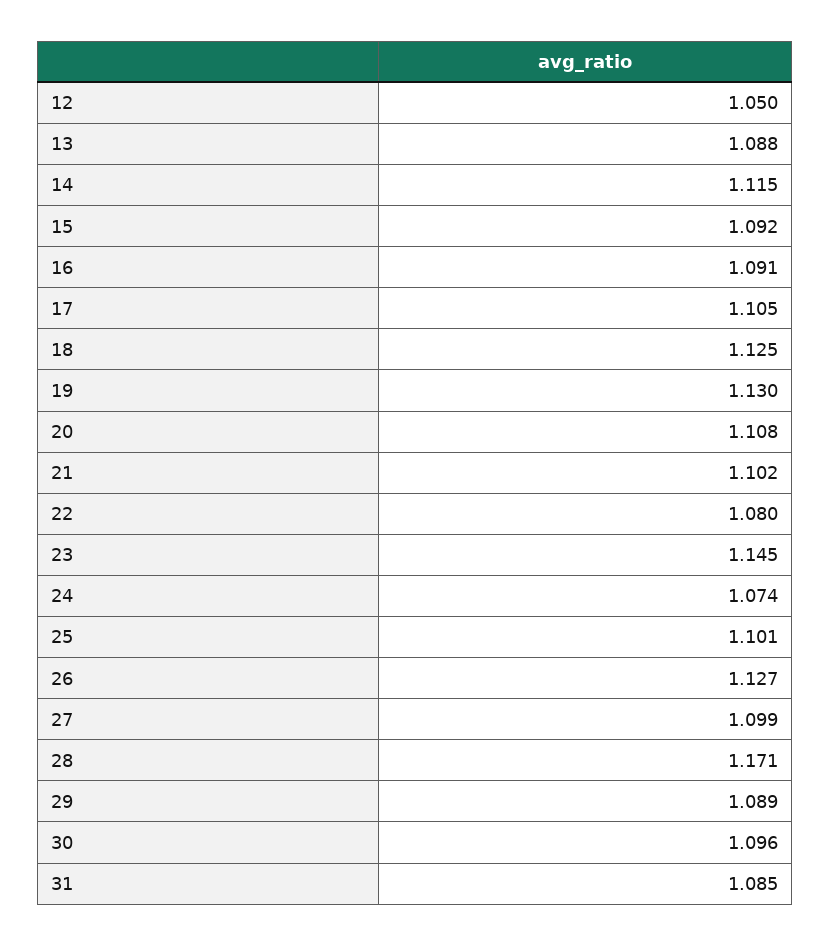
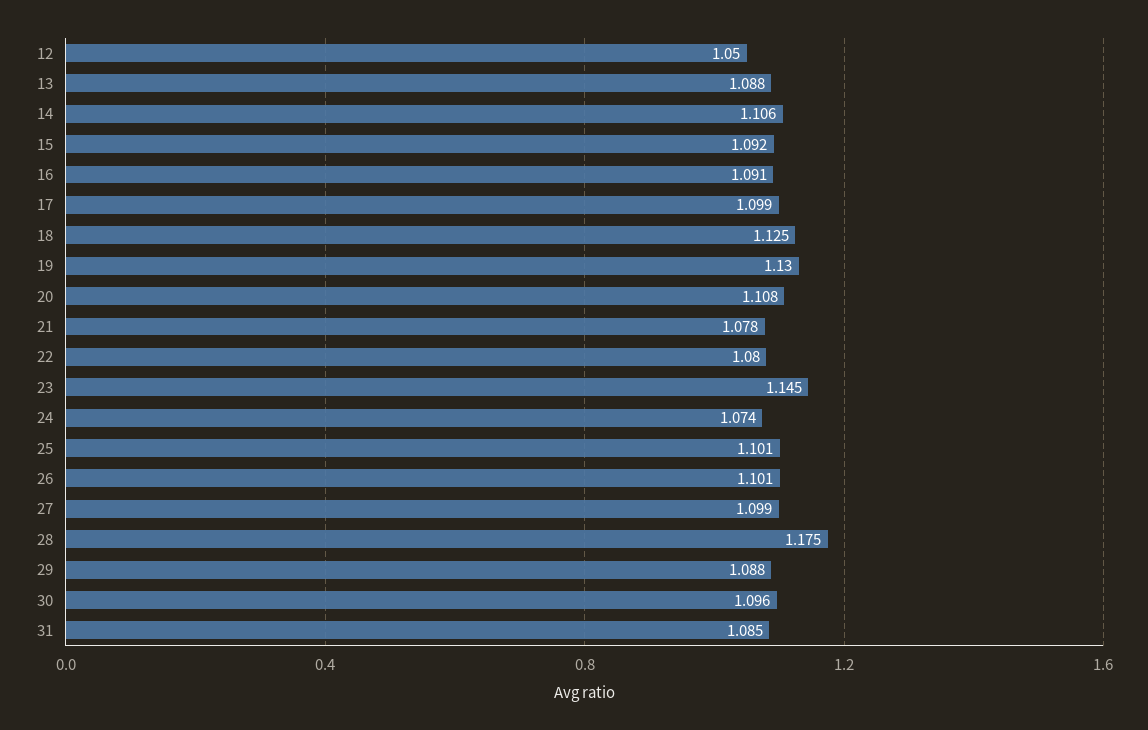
  {
    "12": 1.05,
    "13": 1.088,
-   "14": 1.115,
+   "14": 1.106,
    "15": 1.092,
    "16": 1.091,
-   "17": 1.105,
+   "17": 1.099,
    "18": 1.125,
    "19": 1.13,
    "20": 1.108,
-   "21": 1.102,
+   "21": 1.078,
    "22": 1.08,
    "23": 1.145,
    "24": 1.074,
    "25": 1.101,
-   "26": 1.127,
+   "26": 1.101,
    "27": 1.099,
-   "28": 1.171,
+   "28": 1.175,
-   "29": 1.089,
+   "29": 1.088,
    "30": 1.096,
    "31": 1.085
  }

